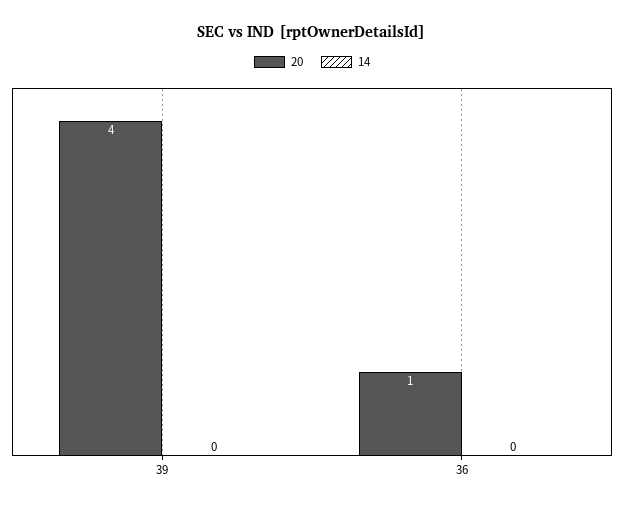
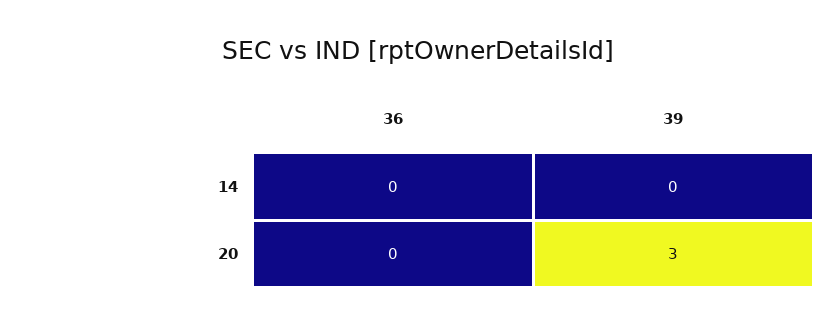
  {
    "20": {
-     "39": 4,
+     "39": 3,
-     "36": 1
+     "36": 0
    },
    "14": {
      "39": 0,
      "36": 0
    }
  }

